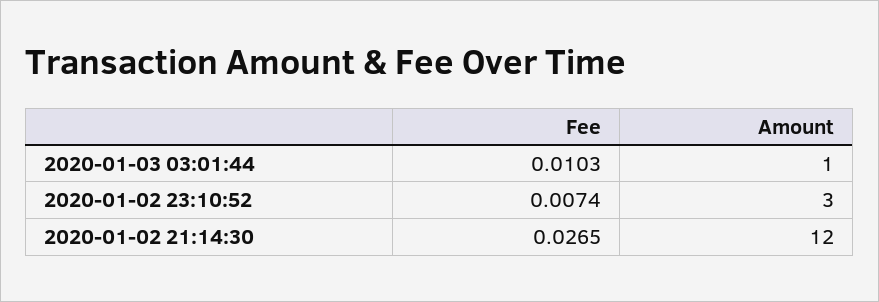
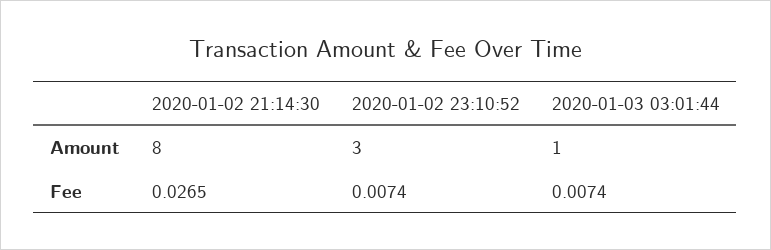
  {
    "Fee": {
-     "2020-01-03 03:01:44": 0.0103,
+     "2020-01-03 03:01:44": 0.0074,
      "2020-01-02 23:10:52": 0.0074,
      "2020-01-02 21:14:30": 0.0265
    },
    "Amount": {
      "2020-01-03 03:01:44": 1,
      "2020-01-02 23:10:52": 3,
-     "2020-01-02 21:14:30": 12
+     "2020-01-02 21:14:30": 8
    }
  }

